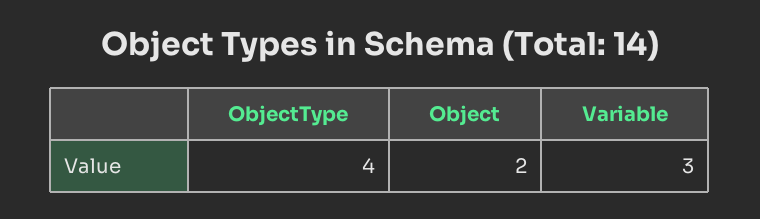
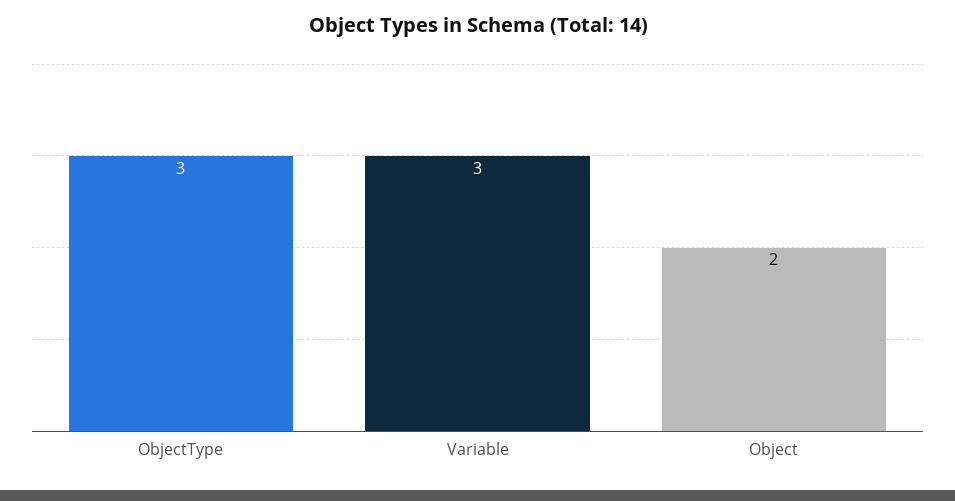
  {
-   "ObjectType": 4,
+   "ObjectType": 3,
    "Object": 2,
    "Variable": 3
  }

